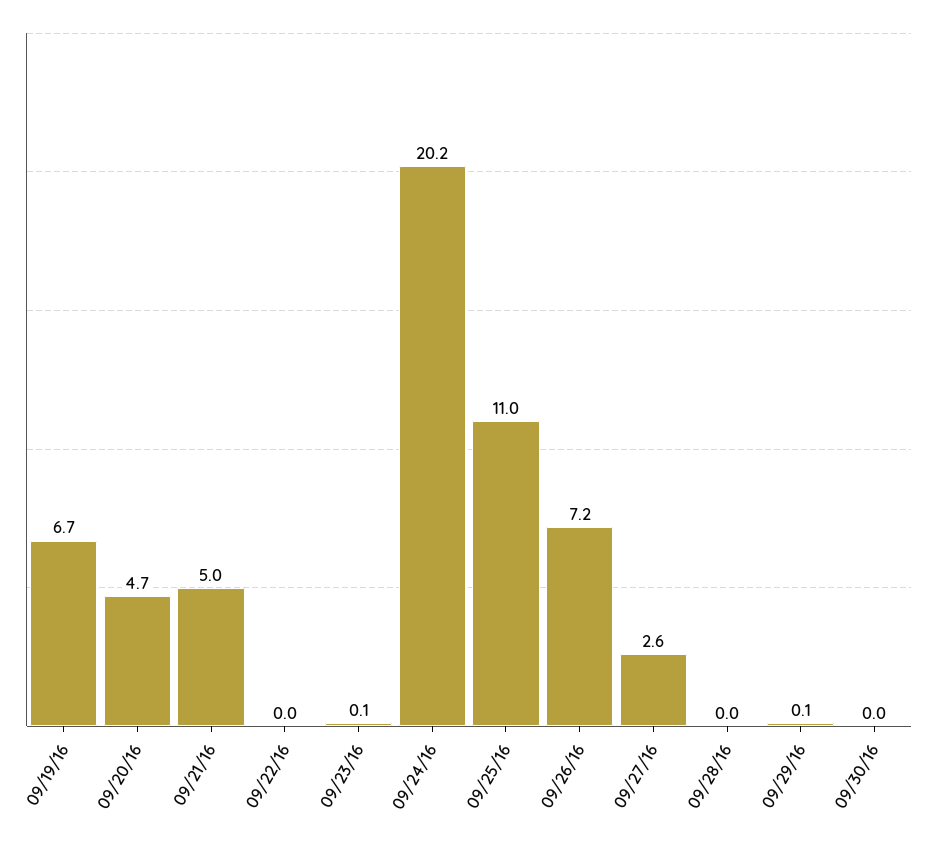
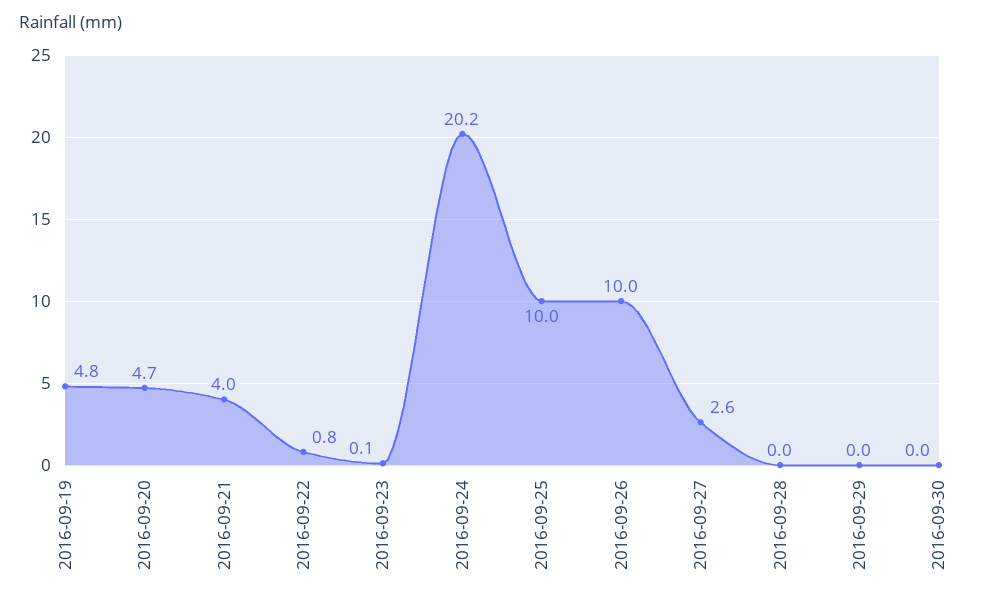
  {
-   "09/19/16": 6.7,
+   "09/19/16": 4.8,
    "09/20/16": 4.7,
-   "09/21/16": 5,
+   "09/21/16": 4,
-   "09/22/16": 0,
+   "09/22/16": 0.8,
    "09/23/16": 0.1,
    "09/24/16": 20.2,
-   "09/25/16": 11,
+   "09/25/16": 10,
-   "09/26/16": 7.2,
+   "09/26/16": 10,
    "09/27/16": 2.6,
    "09/28/16": 0,
-   "09/29/16": 0.1,
+   "09/29/16": 0,
    "09/30/16": 0
  }

